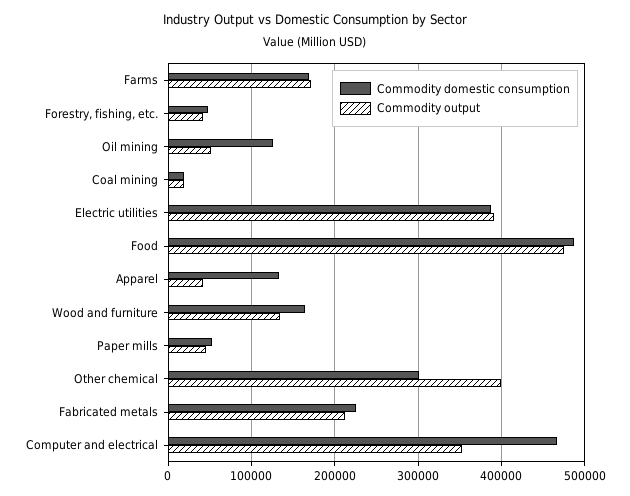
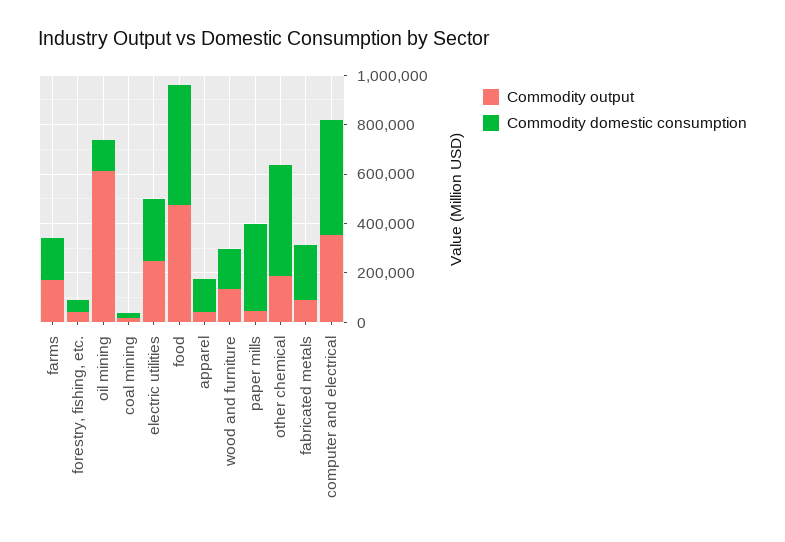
  {
    "Commodity domestic consumption": {
      "Farms": 170000,
      "Forestry, fishing, etc.": 50000,
      "Oil mining": 130000,
      "Coal mining": 20000,
-     "Electric utilities": 390000,
+     "Electric utilities": 250000,
      "Food": 490000,
      "Apparel": 130000,
      "Wood and furniture": 160000,
-     "Paper mills": 50000,
+     "Paper mills": 350000,
-     "Other chemical": 300000,
+     "Other chemical": 450000,
      "Fabricated metals": 230000,
      "Computer and electrical": 470000
    },
    "Commodity output": {
      "Farms": 170000,
      "Forestry, fishing, etc.": 40000,
-     "Oil mining": 50000,
+     "Oil mining": 600000,
      "Coal mining": 20000,
-     "Electric utilities": 390000,
+     "Electric utilities": 250000,
      "Food": 470000,
      "Apparel": 40000,
      "Wood and furniture": 130000,
      "Paper mills": 50000,
-     "Other chemical": 400000,
+     "Other chemical": 200000,
-     "Fabricated metals": 210000,
+     "Fabricated metals": 100000,
      "Computer and electrical": 350000
    }
  }

